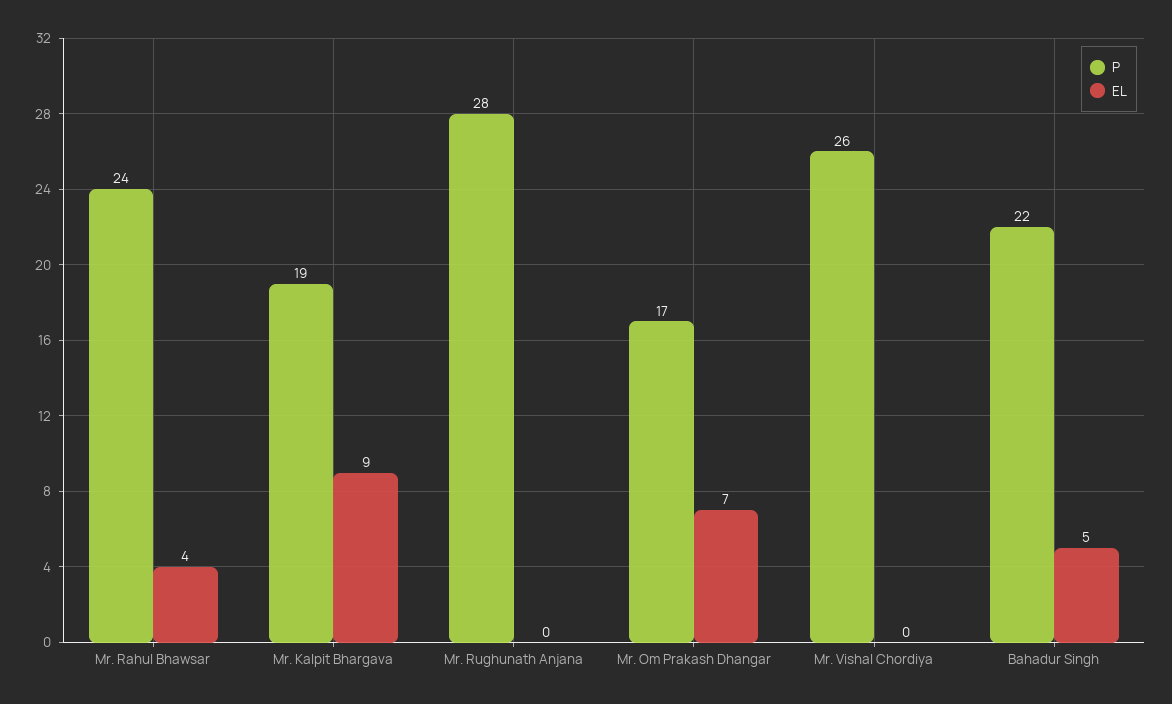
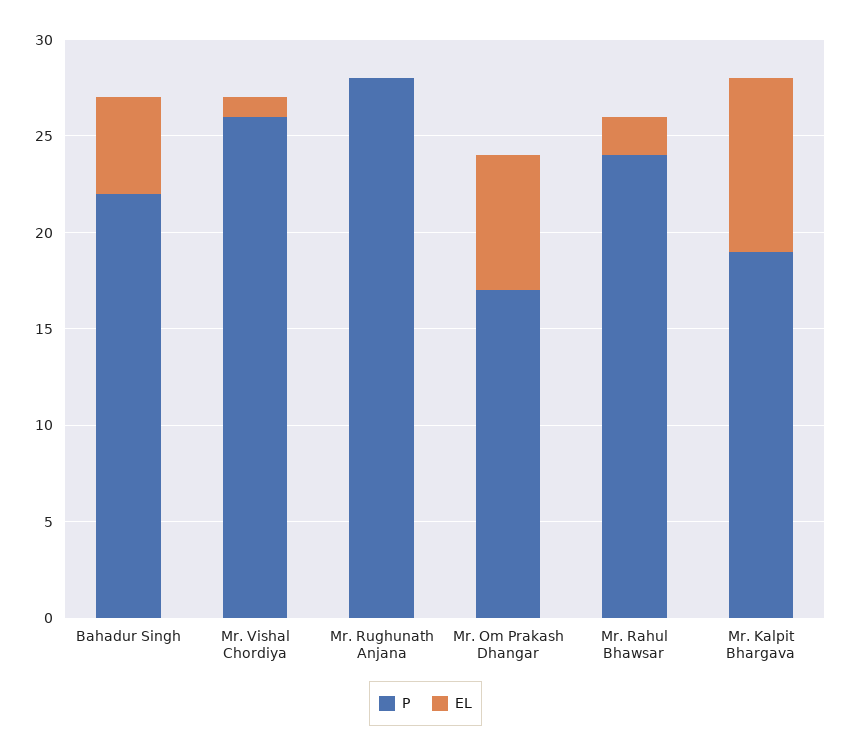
  {
    "P": {
      "Mr. Rahul Bhawsar": 24,
      "Mr. Kalpit Bhargava": 19,
      "Mr. Rughunath Anjana": 28,
      "Mr. Om Prakash Dhangar": 17,
      "Mr. Vishal Chordiya": 26,
      "Bahadur Singh": 22
    },
    "EL": {
-     "Mr. Rahul Bhawsar": 4,
+     "Mr. Rahul Bhawsar": 2,
      "Mr. Kalpit Bhargava": 9,
      "Mr. Rughunath Anjana": 0,
      "Mr. Om Prakash Dhangar": 7,
-     "Mr. Vishal Chordiya": 0,
+     "Mr. Vishal Chordiya": 1,
      "Bahadur Singh": 5
    }
  }

